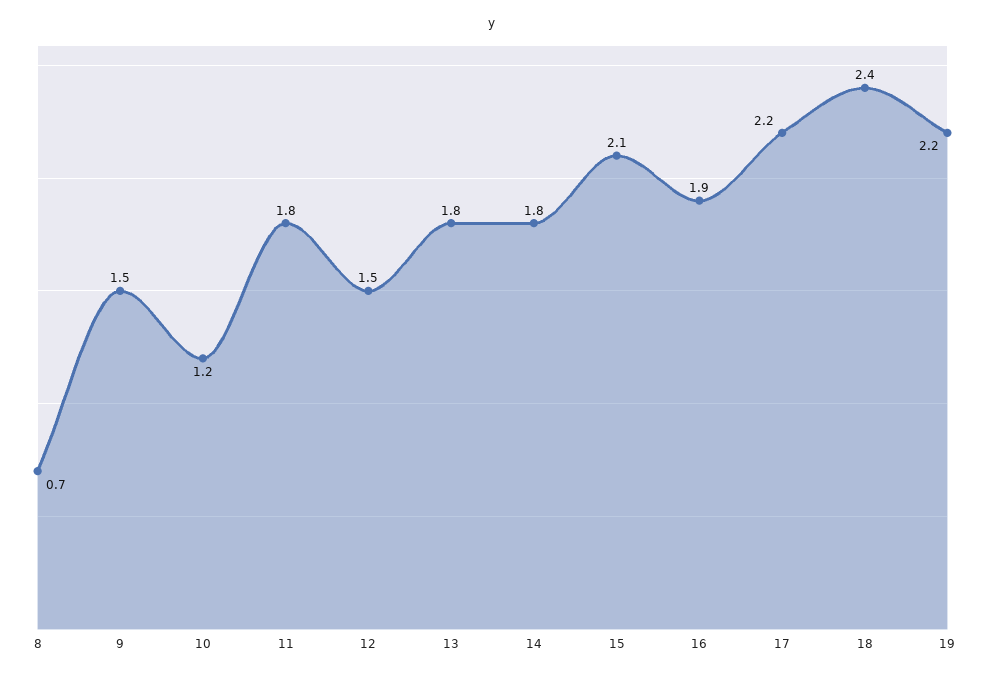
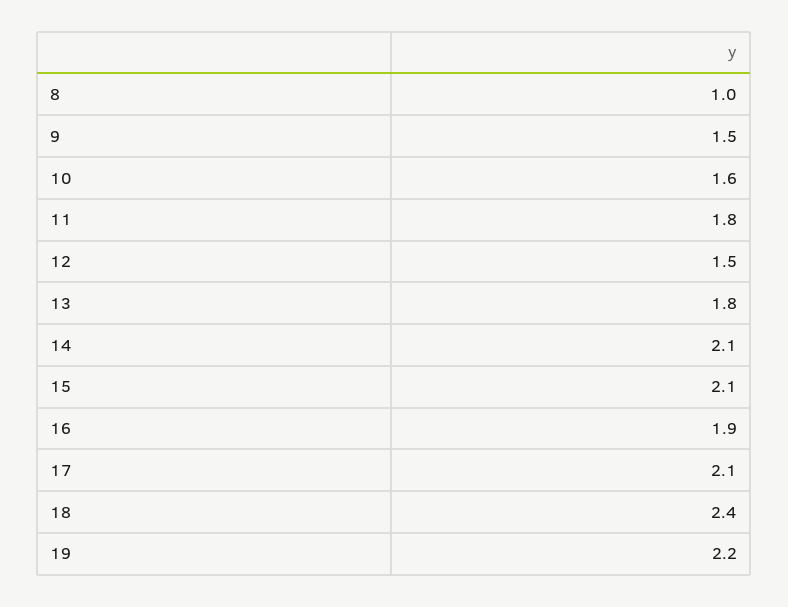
  {
-   "8": 0.7,
+   "8": 1,
    "9": 1.5,
-   "10": 1.2,
+   "10": 1.6,
    "11": 1.8,
    "12": 1.5,
    "13": 1.8,
-   "14": 1.8,
+   "14": 2.1,
    "15": 2.1,
    "16": 1.9,
-   "17": 2.2,
+   "17": 2.1,
    "18": 2.4,
    "19": 2.2
  }

